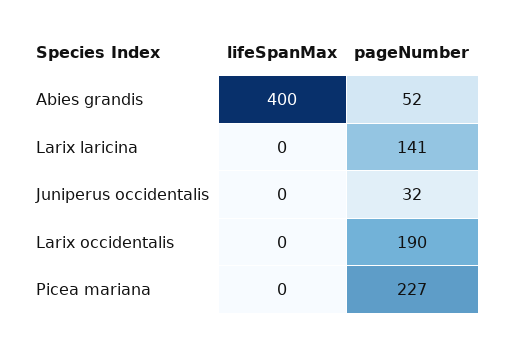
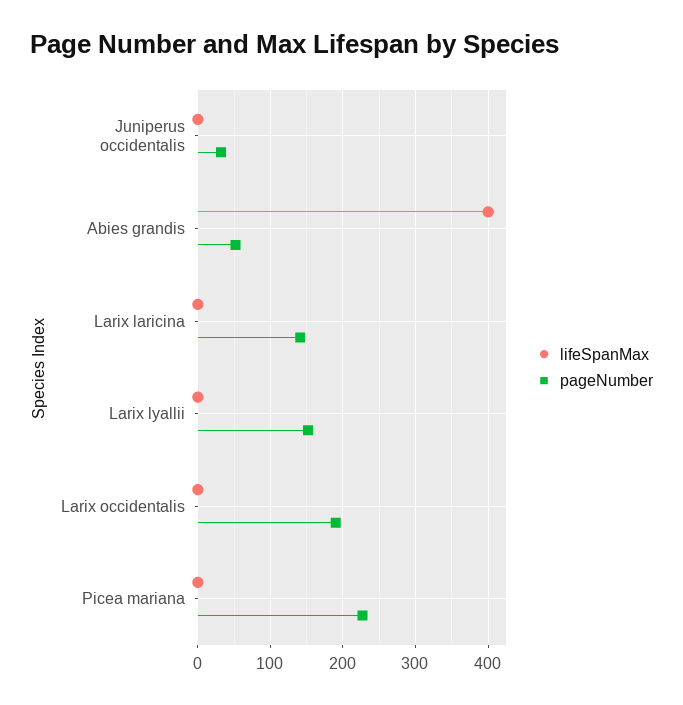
  {
    "lifeSpanMax": {
      "Abies grandis": 400,
      "Larix laricina": 0,
      "Juniperus occidentalis": 0,
      "Larix occidentalis": 0,
-     "Picea mariana": 0
+     "Picea mariana": 0,
+     "Larix lyallii": 0
    },
    "pageNumber": {
      "Abies grandis": 52,
      "Larix laricina": 141,
      "Juniperus occidentalis": 32,
      "Larix occidentalis": 190,
-     "Picea mariana": 227
+     "Picea mariana": 227,
+     "Larix lyallii": 150
    }
  }

